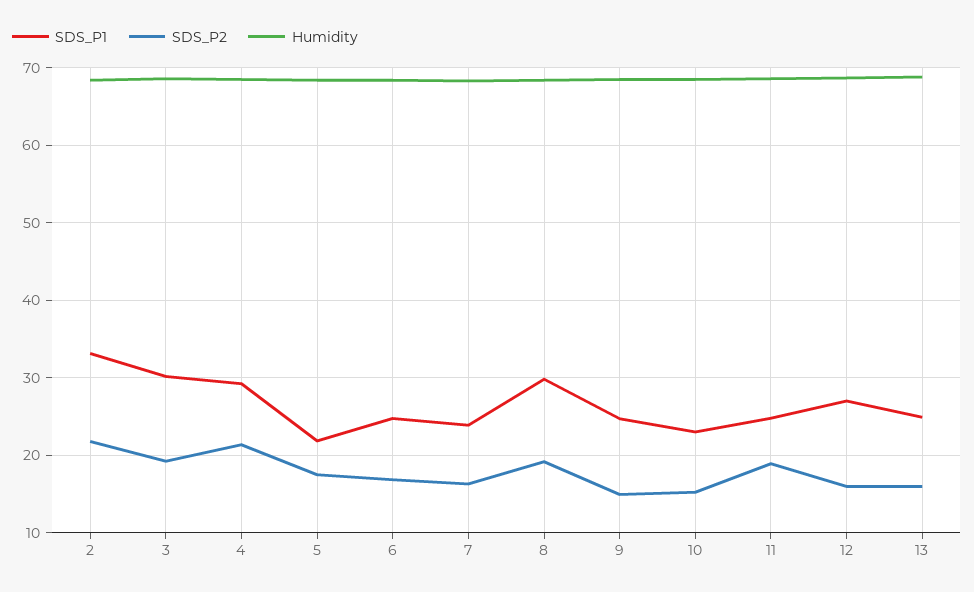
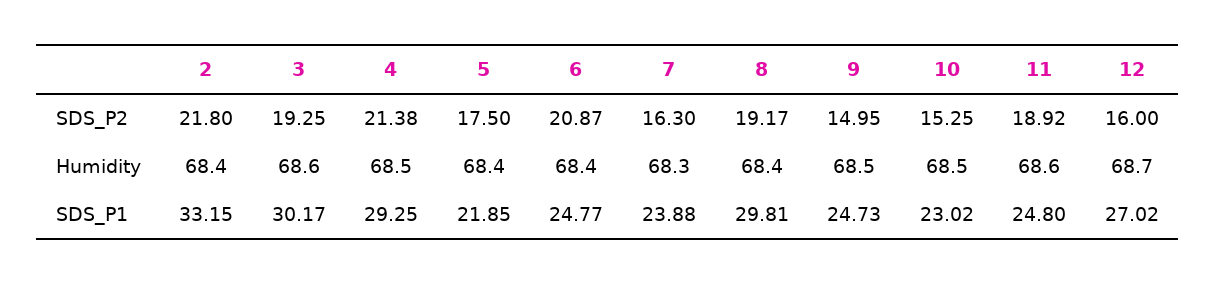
  {
    "SDS_P1": {
      "2": 33.15,
      "3": 30.17,
      "4": 29.25,
      "5": 21.85,
      "6": 24.77,
      "7": 23.88,
      "8": 29.81,
      "9": 24.73,
      "10": 23.02,
      "11": 24.8,
-     "12": 27.02,
+     "12": 27.02
-     "13": 25
    },
    "SDS_P2": {
      "2": 21.8,
      "3": 19.25,
      "4": 21.38,
      "5": 17.5,
-     "6": 17,
+     "6": 20.87,
      "7": 16.3,
      "8": 19.17,
      "9": 14.95,
      "10": 15.25,
      "11": 18.92,
-     "12": 16,
+     "12": 16
-     "13": 16
    },
    "Humidity": {
      "2": 68.4,
      "3": 68.6,
      "4": 68.5,
      "5": 68.4,
      "6": 68.4,
      "7": 68.3,
      "8": 68.4,
      "9": 68.5,
      "10": 68.5,
      "11": 68.6,
-     "12": 68.7,
+     "12": 68.7
-     "13": 69
    }
  }

